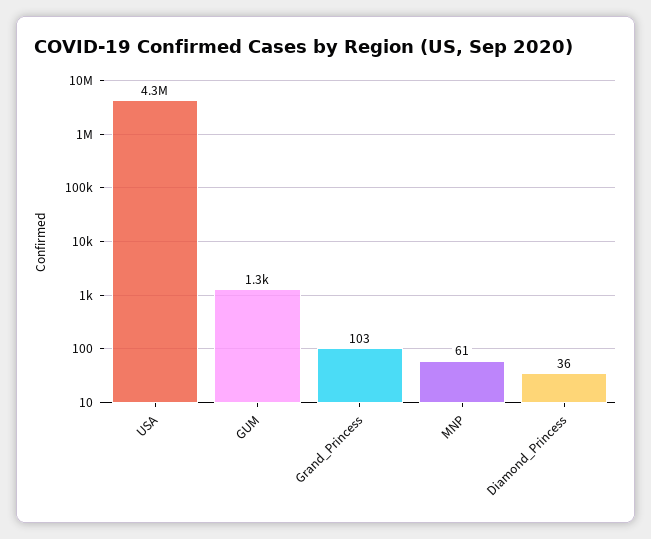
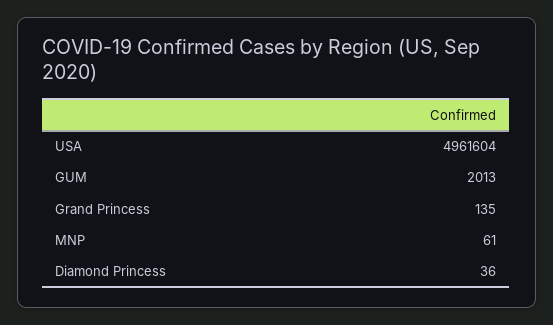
  {
-   "USA": 4300000,
+   "USA": 4961604,
-   "GUM": 1300,
+   "GUM": 2013,
-   "Grand_Princess": 103,
+   "Grand_Princess": 135,
    "MNP": 61,
    "Diamond_Princess": 36
  }

